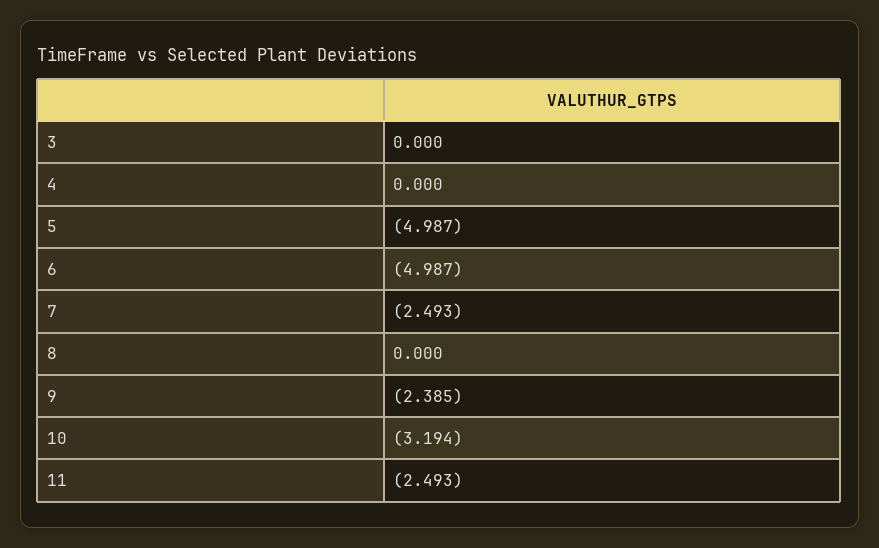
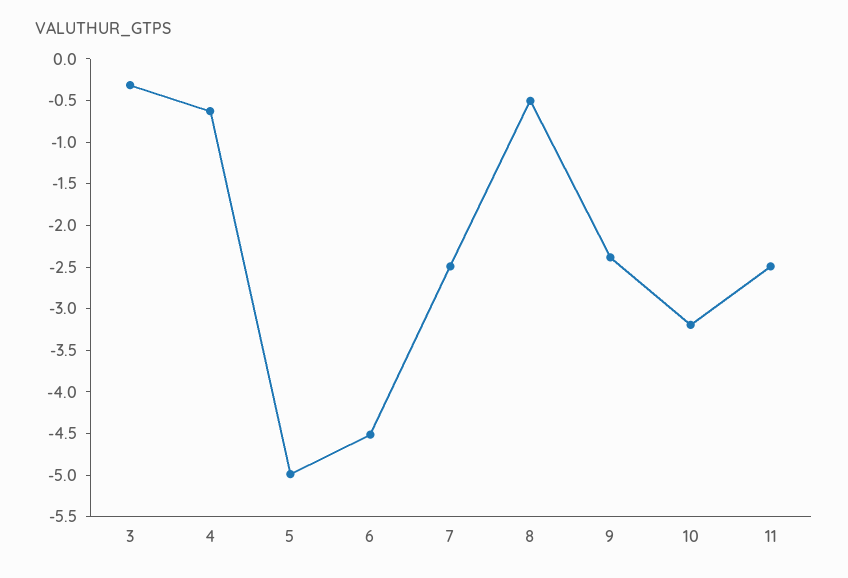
  {
-   "3": 0,
+   "3": -0.3,
-   "4": 0,
+   "4": -0.6,
    "5": -4.987,
-   "6": -4.987,
+   "6": -4.5,
    "7": -2.493,
-   "8": 0,
+   "8": -0.5,
    "9": -2.385,
    "10": -3.194,
    "11": -2.493
  }

